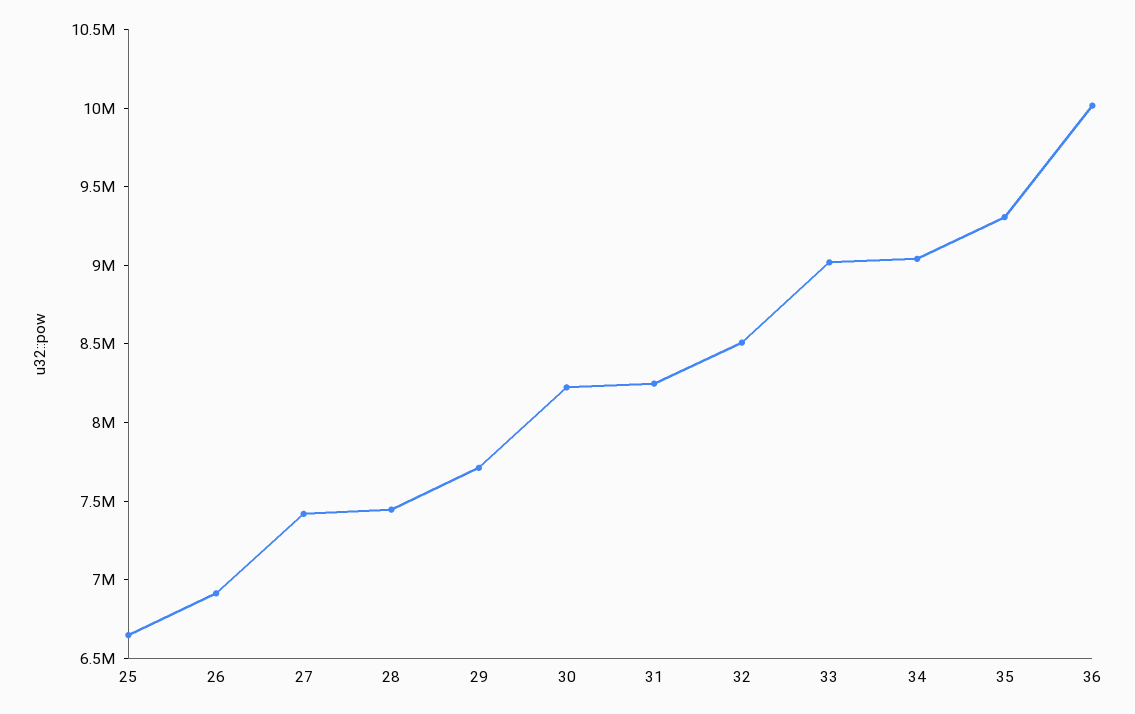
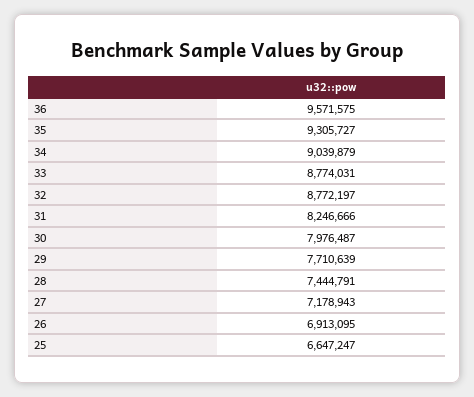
  {
    "25": 6647247,
    "26": 6913095,
-   "27": 7400000,
+   "27": 7178943,
    "28": 7444791,
    "29": 7710639,
-   "30": 8200000,
+   "30": 7976487,
    "31": 8246666,
-   "32": 8500000,
+   "32": 8772197,
-   "33": 9000000,
+   "33": 8774031,
    "34": 9039879,
    "35": 9305727,
-   "36": 10000000
+   "36": 9571575
  }

